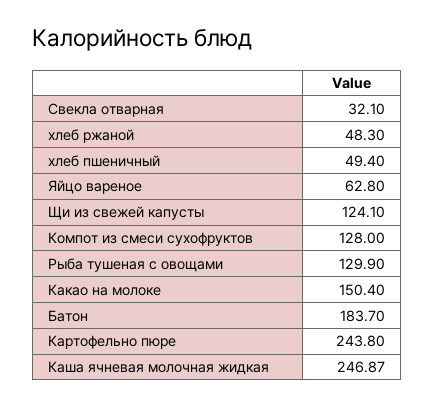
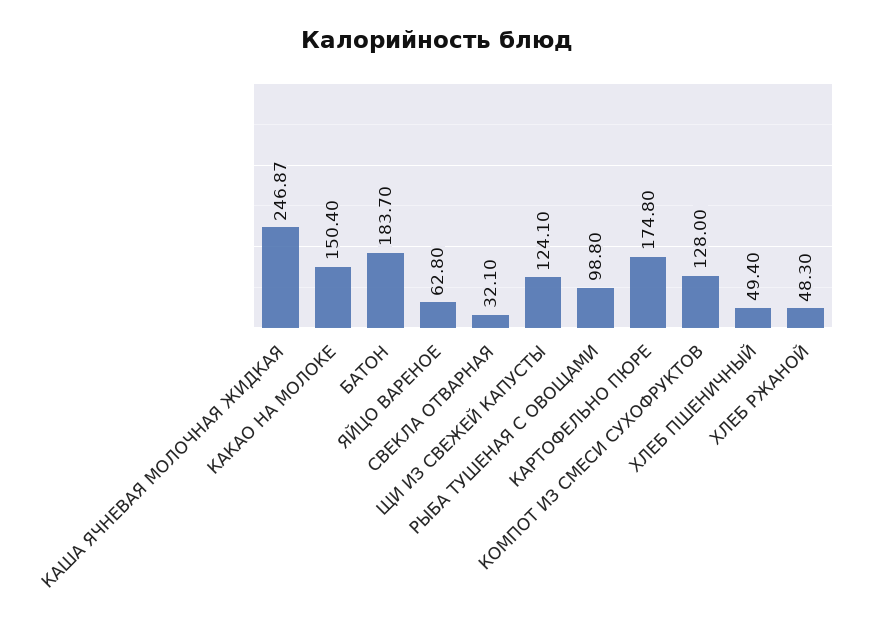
  {
    "Свекла отварная": 32.1,
    "хлеб ржаной": 48.3,
    "хлеб пшеничный": 49.4,
    "Яйцо вареное": 62.8,
    "Щи из свежей капусты": 124.1,
    "Компот из смеси сухофруктов": 128,
-   "Рыба тушеная с овощами": 129.9,
+   "Рыба тушеная с овощами": 98.8,
    "Какао на молоке": 150.4,
    "Батон": 183.7,
-   "Картофельно пюре": 243.8,
+   "Картофельно пюре": 174.8,
    "Каша ячневая молочная жидкая": 246.87
  }

